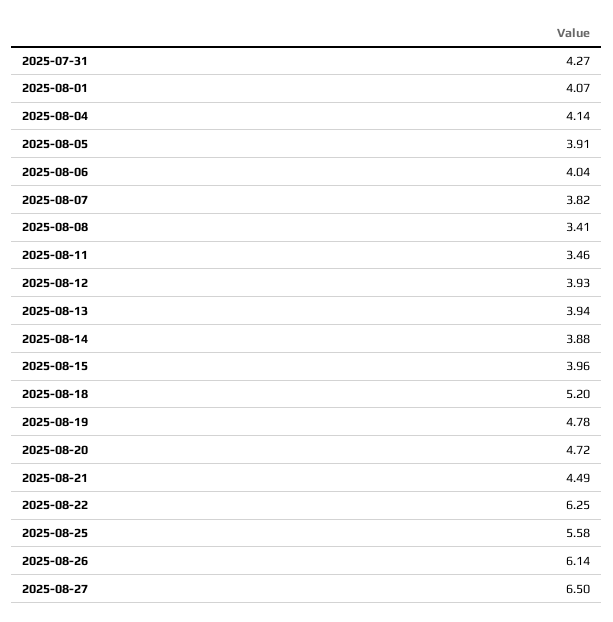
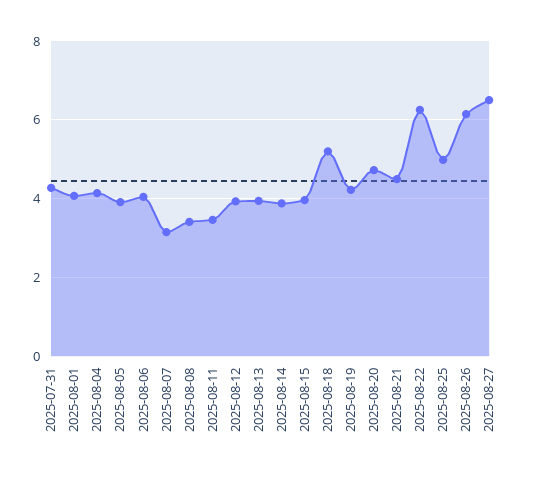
  {
    "2025-07-31": 4.27,
    "2025-08-01": 4.07,
    "2025-08-04": 4.14,
    "2025-08-05": 3.91,
    "2025-08-06": 4.04,
-   "2025-08-07": 3.82,
+   "2025-08-07": 3.2,
    "2025-08-08": 3.41,
    "2025-08-11": 3.46,
    "2025-08-12": 3.93,
    "2025-08-13": 3.94,
    "2025-08-14": 3.88,
    "2025-08-15": 3.96,
    "2025-08-18": 5.2,
-   "2025-08-19": 4.78,
+   "2025-08-19": 4.2,
    "2025-08-20": 4.72,
    "2025-08-21": 4.49,
    "2025-08-22": 6.25,
-   "2025-08-25": 5.58,
+   "2025-08-25": 5,
    "2025-08-26": 6.14,
    "2025-08-27": 6.5
  }

